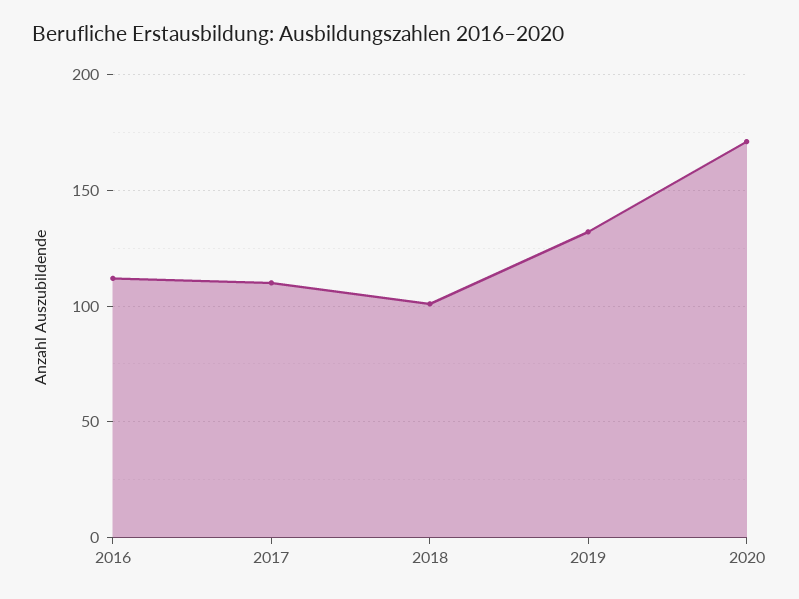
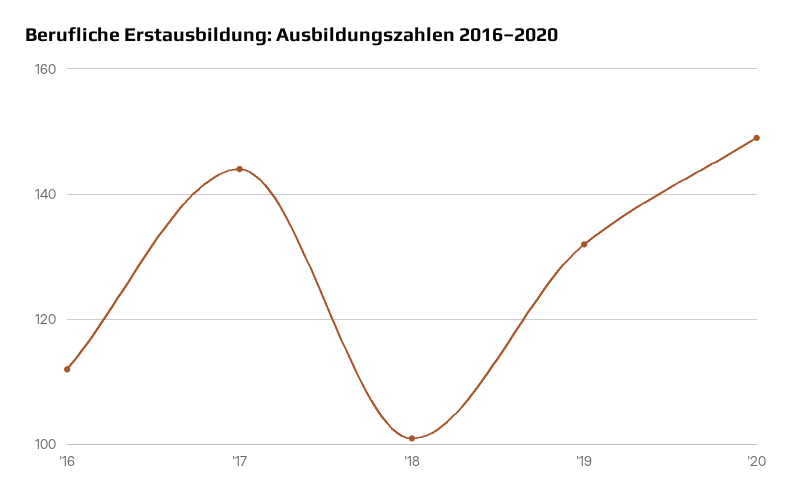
  {
    "2016": 110,
-   "2017": 110,
+   "2017": 145,
    "2018": 100,
    "2019": 130,
-   "2020": 170
+   "2020": 150
  }

